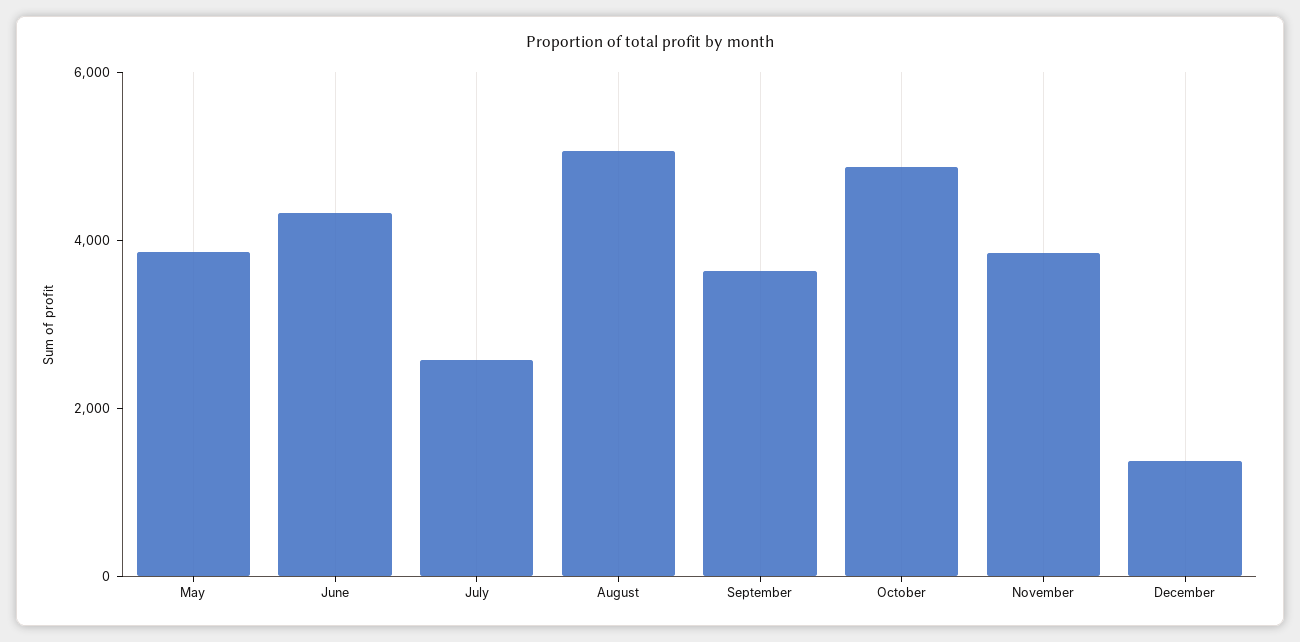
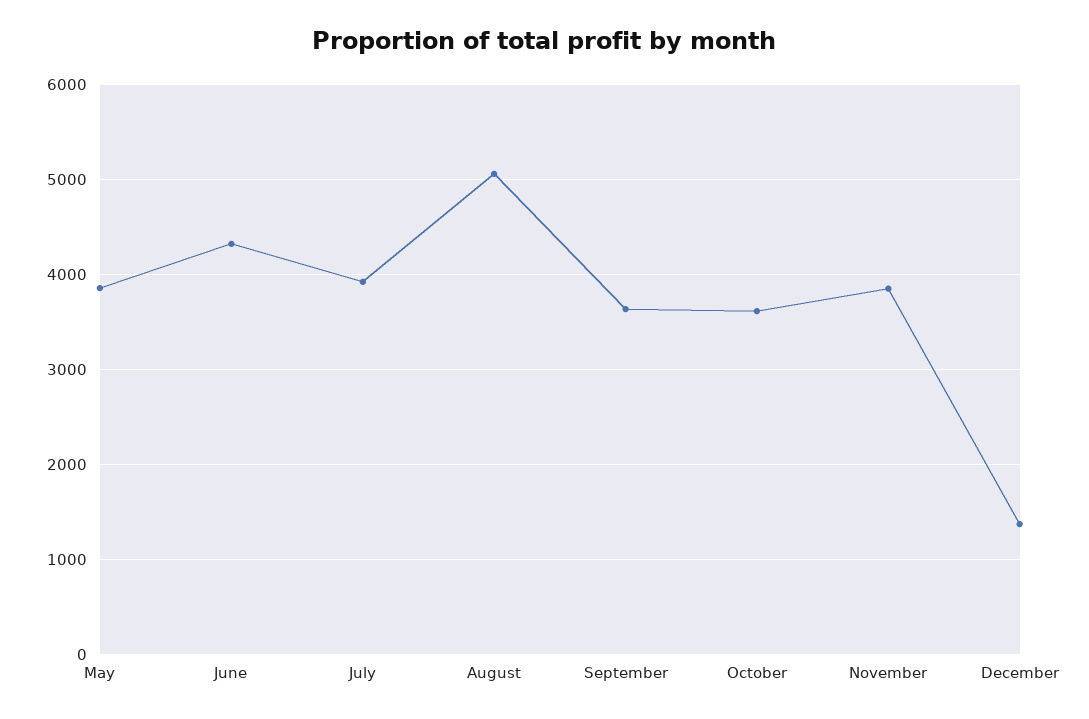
  {
    "May": 3900,
    "June": 4300,
-   "July": 2500,
+   "July": 3900,
    "August": 5100,
    "September": 3600,
-   "October": 5000,
+   "October": 3600,
    "November": 3900,
    "December": 1400
  }

